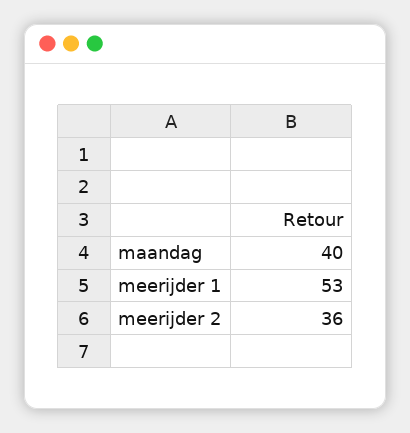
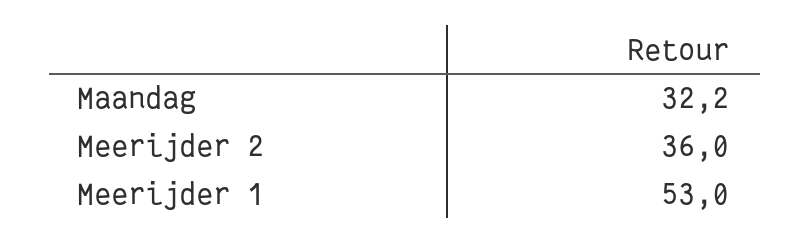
  {
-   "maandag": 40,
+   "maandag": 32.2,
    "meerijder 1": 53,
    "meerijder 2": 36
  }

